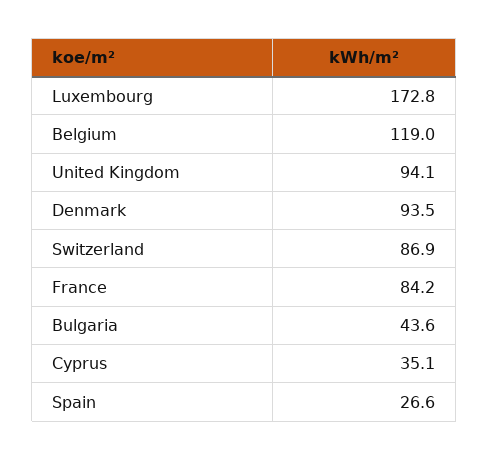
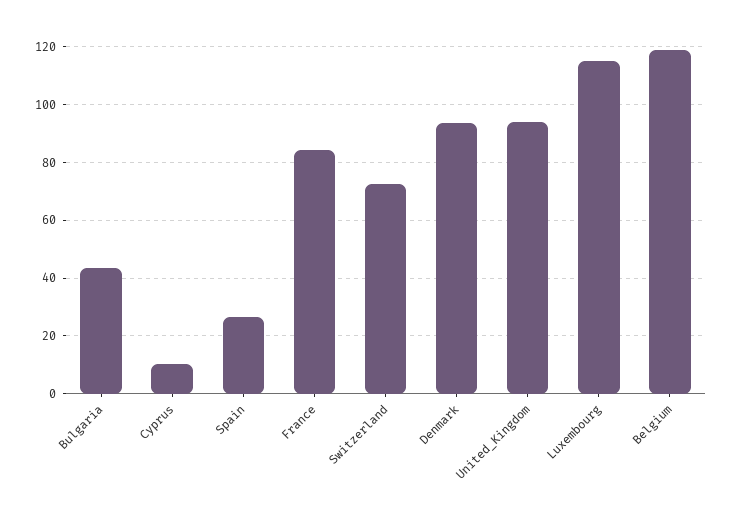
  {
-   "Luxembourg": 172.8,
+   "Luxembourg": 115,
    "Belgium": 119,
    "United Kingdom": 94.1,
    "Denmark": 93.5,
-   "Switzerland": 86.9,
+   "Switzerland": 72.5,
    "France": 84.2,
    "Bulgaria": 43.6,
-   "Cyprus": 35.1,
+   "Cyprus": 10,
    "Spain": 26.6
  }

